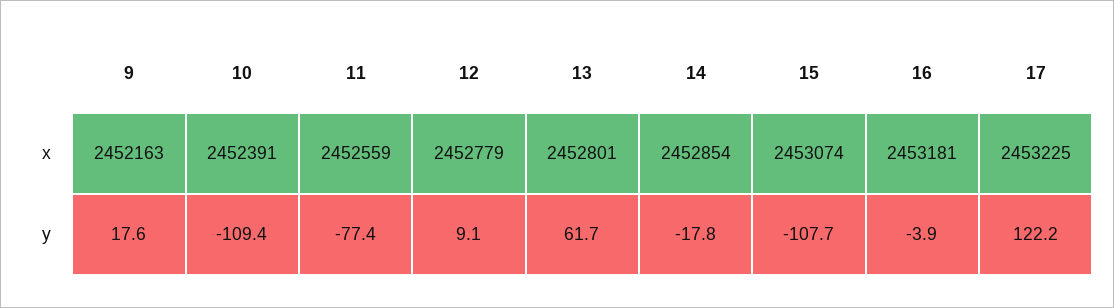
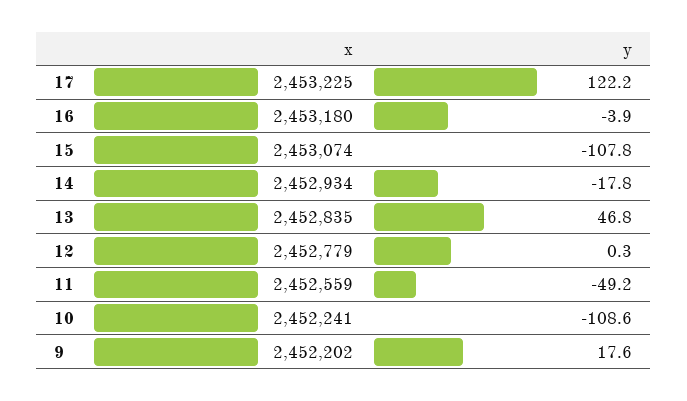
  {
    "9": {
-     "x": 2452163,
+     "x": 2452202,
      "y": 17.6
    },
    "10": {
-     "x": 2452391,
+     "x": 2452241,
-     "y": -109.4
+     "y": -108.6
    },
    "11": {
      "x": 2452559,
-     "y": -77.4
+     "y": -49.2
    },
    "12": {
      "x": 2452779,
-     "y": 9.1
+     "y": 0.3
    },
    "13": {
-     "x": 2452801,
+     "x": 2452835,
-     "y": 61.7
+     "y": 46.8
    },
    "14": {
-     "x": 2452854,
+     "x": 2452934,
      "y": -17.8
    },
    "15": {
      "x": 2453074,
-     "y": -107.7
+     "y": -107.8
    },
    "16": {
-     "x": 2453181,
+     "x": 2453180,
      "y": -3.9
    },
    "17": {
      "x": 2453225,
      "y": 122.2
    }
  }

